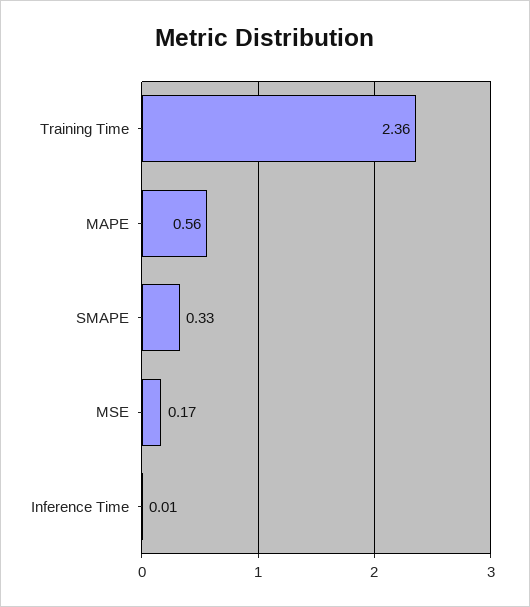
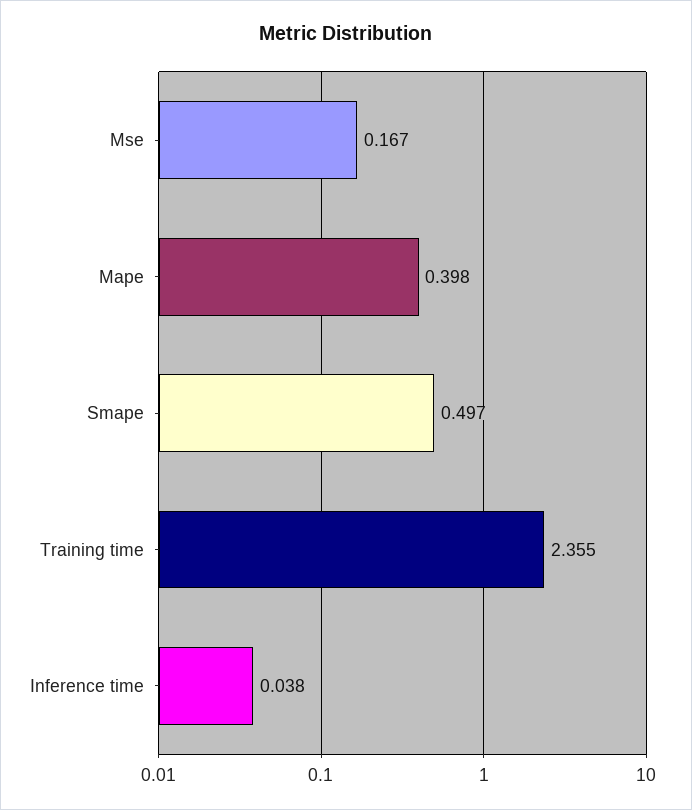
  {
    "Training Time": 2.355,
-   "MAPE": 0.56,
+   "MAPE": 0.398,
-   "SMAPE": 0.33,
+   "SMAPE": 0.497,
    "MSE": 0.167,
-   "Inference Time": 0.01
+   "Inference Time": 0.038
  }

